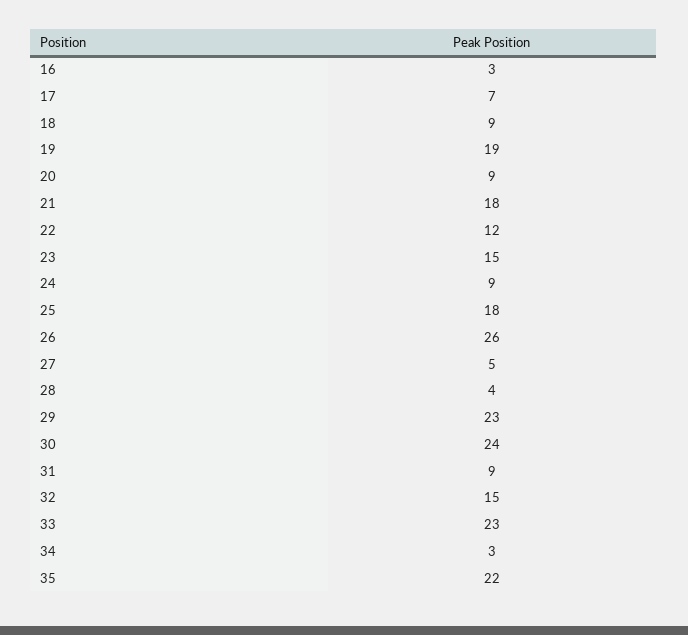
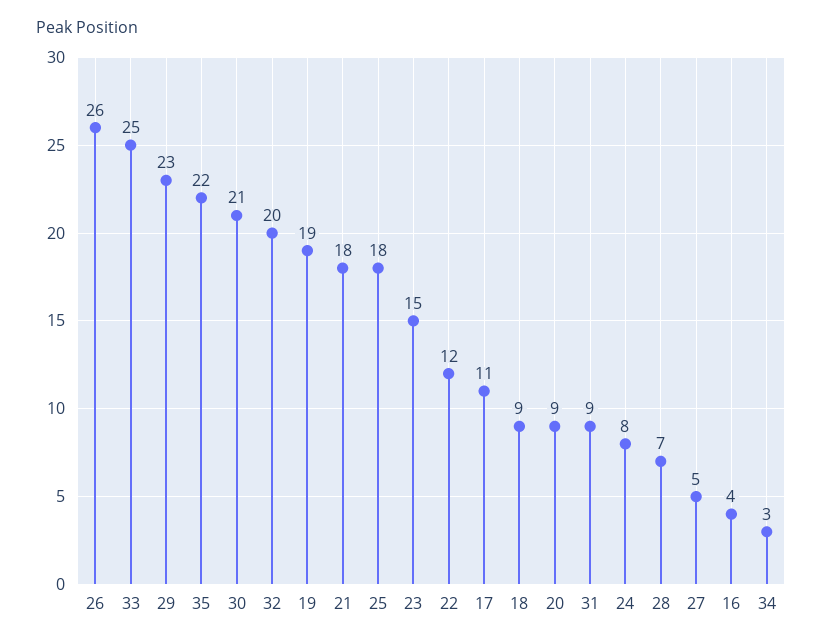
  {
-   "16": 3,
+   "16": 4,
-   "17": 7,
+   "17": 11,
    "18": 9,
    "19": 19,
    "20": 9,
    "21": 18,
    "22": 12,
    "23": 15,
-   "24": 9,
+   "24": 8,
    "25": 18,
    "26": 26,
    "27": 5,
-   "28": 4,
+   "28": 7,
    "29": 23,
-   "30": 24,
+   "30": 21,
    "31": 9,
-   "32": 15,
+   "32": 20,
-   "33": 23,
+   "33": 25,
    "34": 3,
    "35": 22
  }

